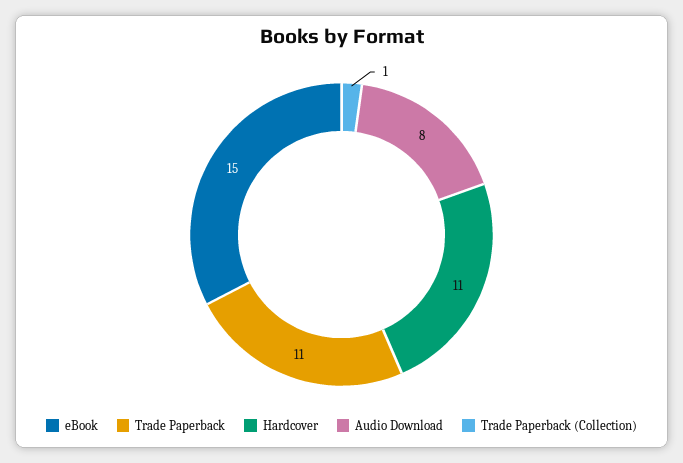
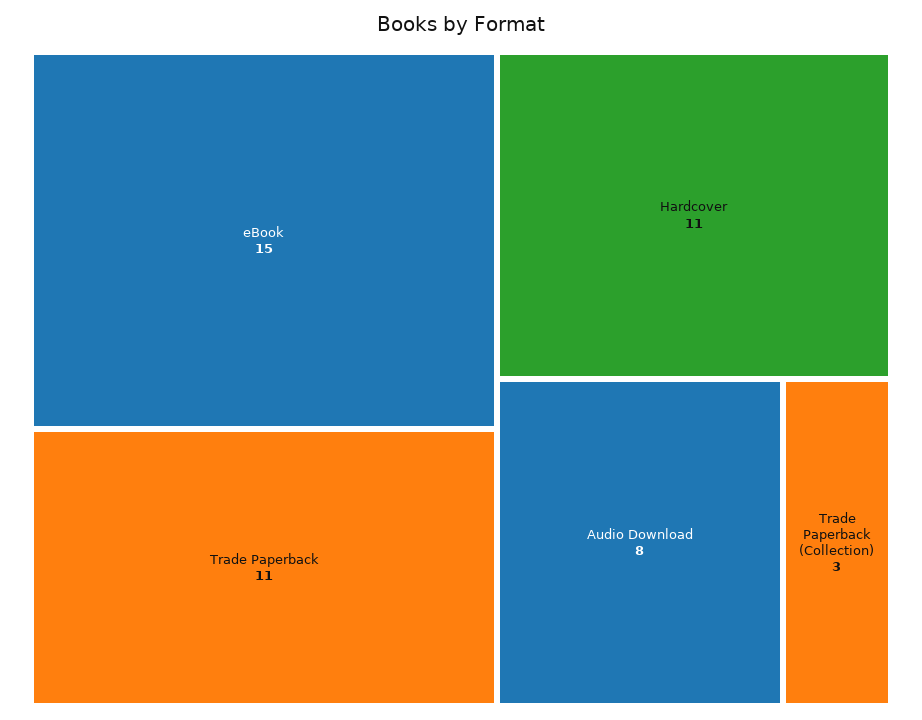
  {
    "eBook": 15,
    "Trade Paperback": 11,
    "Hardcover": 11,
    "Audio Download": 8,
-   "Trade Paperback (Collection)": 1
+   "Trade Paperback (Collection)": 3
  }

